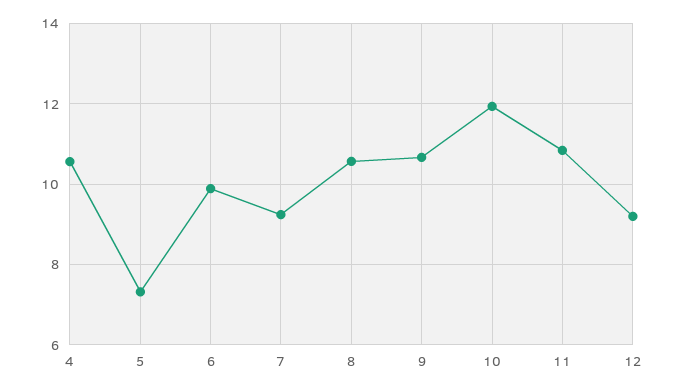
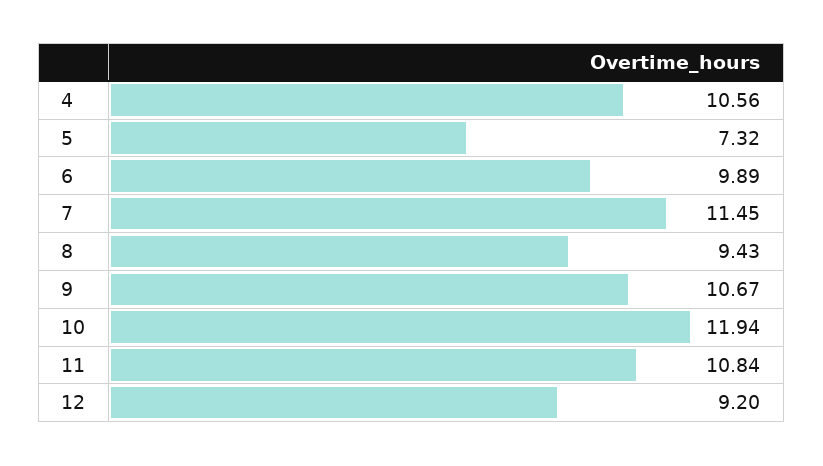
  {
    "4": 10.56,
    "5": 7.32,
    "6": 9.89,
-   "7": 9.2,
+   "7": 11.45,
-   "8": 10.6,
+   "8": 9.43,
    "9": 10.67,
    "10": 11.94,
    "11": 10.84,
    "12": 9.2
  }

